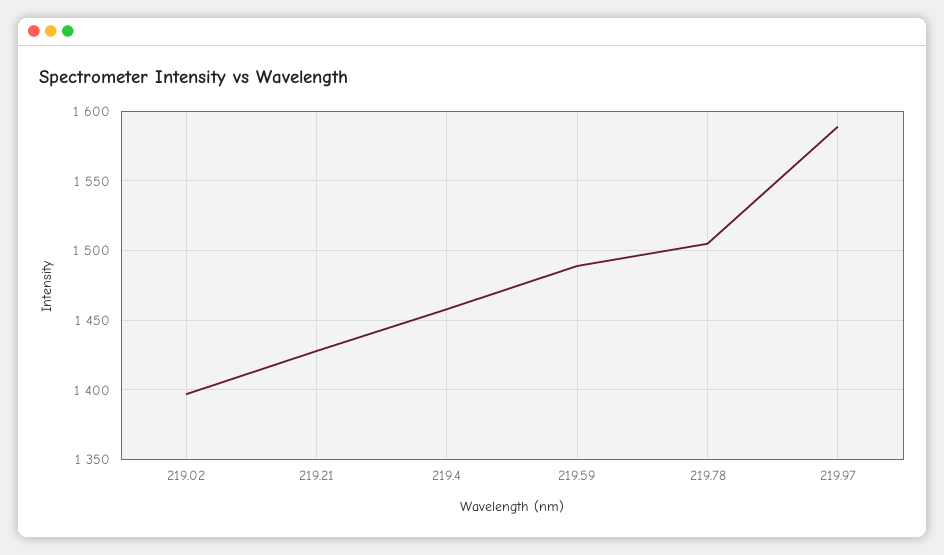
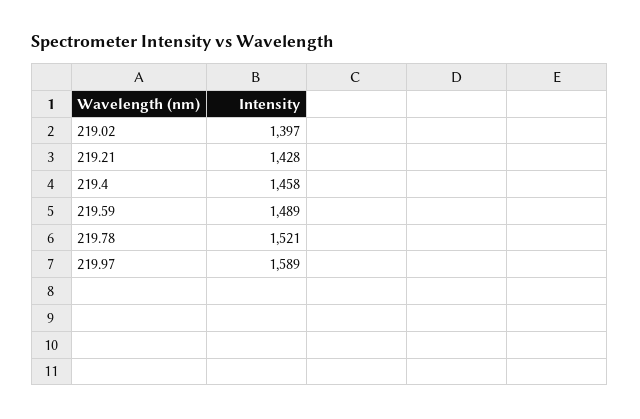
  {
    "219.02": 1397,
    "219.21": 1428,
    "219.4": 1458,
    "219.59": 1489,
-   "219.78": 1505,
+   "219.78": 1521,
    "219.97": 1589
  }

